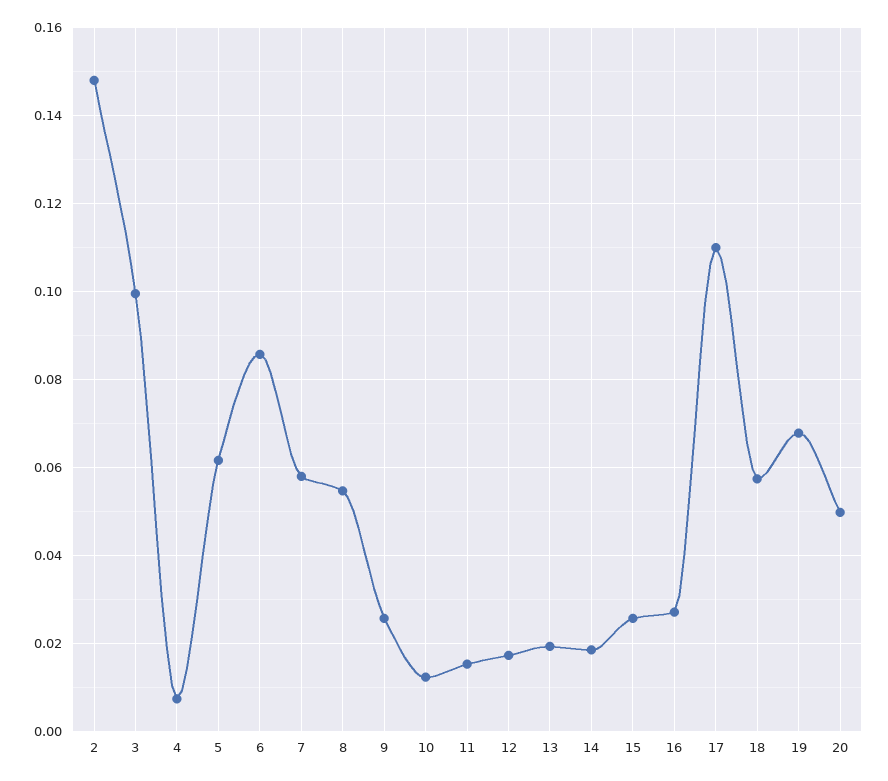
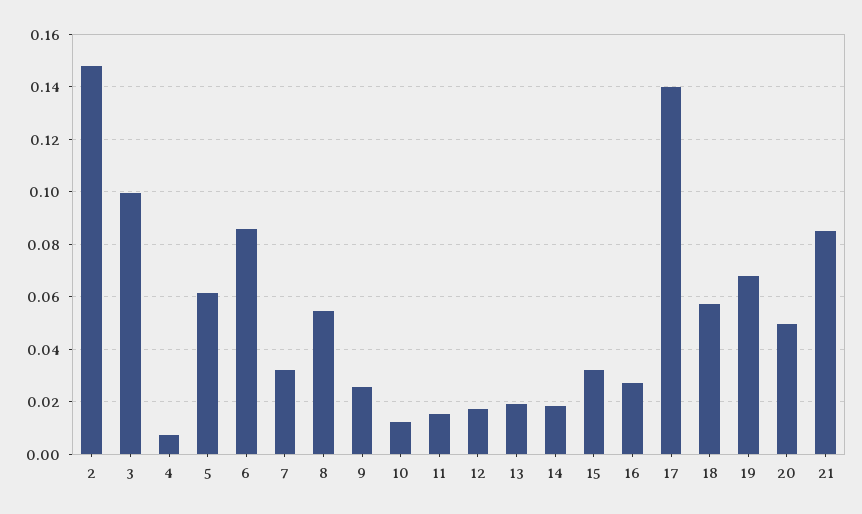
  {
    "2": 0.148,
    "3": 0.1,
    "4": 0.008,
    "5": 0.062,
    "6": 0.086,
-   "7": 0.058,
+   "7": 0.0325,
    "8": 0.054,
    "9": 0.026,
    "10": 0.012,
    "11": 0.016,
    "12": 0.018,
    "13": 0.02,
    "14": 0.018,
-   "15": 0.026,
+   "15": 0.0325,
    "16": 0.028,
-   "17": 0.11,
+   "17": 0.14,
    "18": 0.058,
    "19": 0.068,
-   "20": 0.05
+   "20": 0.05,
+   "21": 0.085
  }

